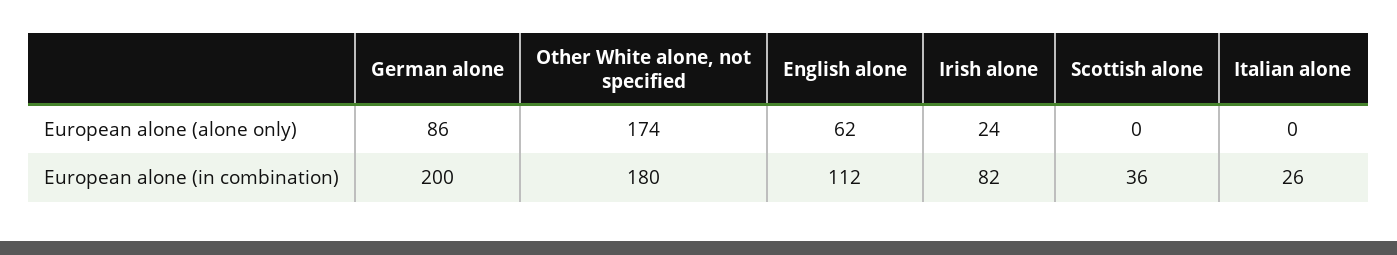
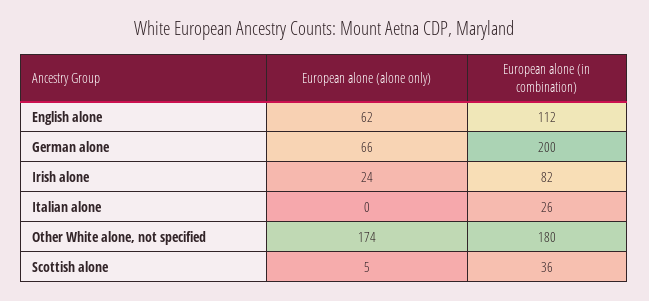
  {
    "German alone": {
-     "European alone (alone only)": 86,
+     "European alone (alone only)": 66,
      "European alone (in combination)": 200
    },
    "Other White alone, not specified": {
      "European alone (alone only)": 174,
      "European alone (in combination)": 180
    },
    "English alone": {
      "European alone (alone only)": 62,
      "European alone (in combination)": 112
    },
    "Irish alone": {
      "European alone (alone only)": 24,
      "European alone (in combination)": 82
    },
    "Scottish alone": {
-     "European alone (alone only)": 0,
+     "European alone (alone only)": 5,
      "European alone (in combination)": 36
    },
    "Italian alone": {
      "European alone (alone only)": 0,
      "European alone (in combination)": 26
    }
  }

